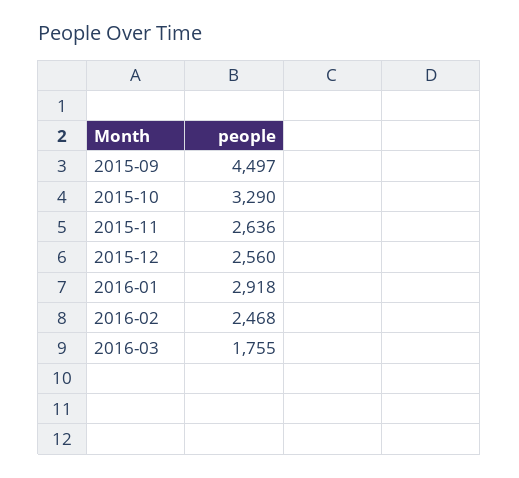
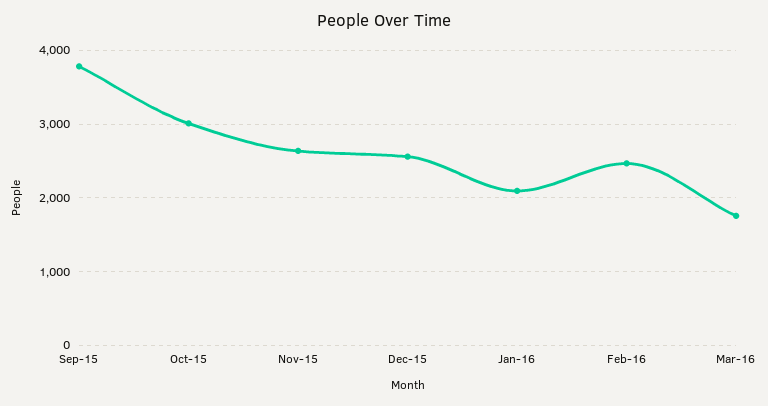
  {
-   "2015-09": 4497,
+   "2015-09": 3800,
-   "2015-10": 3290,
+   "2015-10": 3000,
    "2015-11": 2636,
    "2015-12": 2560,
-   "2016-01": 2918,
+   "2016-01": 2100,
    "2016-02": 2468,
    "2016-03": 1755
  }

